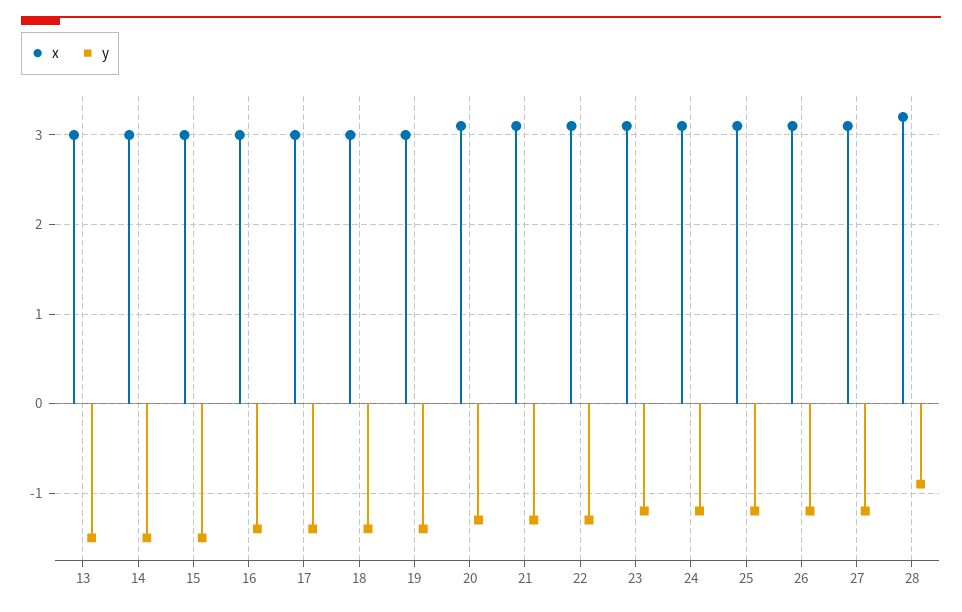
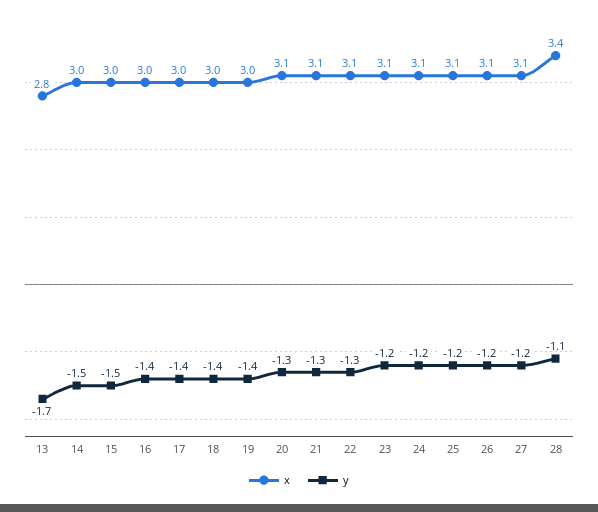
  {
    "x": {
-     "13": 3,
+     "13": 2.8,
      "14": 3,
      "15": 3,
      "16": 3,
      "17": 3,
      "18": 3,
      "19": 3,
      "20": 3.1,
      "21": 3.1,
      "22": 3.1,
      "23": 3.1,
      "24": 3.1,
      "25": 3.1,
      "26": 3.1,
      "27": 3.1,
-     "28": 3.2
+     "28": 3.4
    },
    "y": {
-     "13": -1.5,
+     "13": -1.7,
      "14": -1.5,
      "15": -1.5,
      "16": -1.4,
      "17": -1.4,
      "18": -1.4,
      "19": -1.4,
      "20": -1.3,
      "21": -1.3,
      "22": -1.3,
      "23": -1.2,
      "24": -1.2,
      "25": -1.2,
      "26": -1.2,
      "27": -1.2,
-     "28": -0.9
+     "28": -1.1
    }
  }

